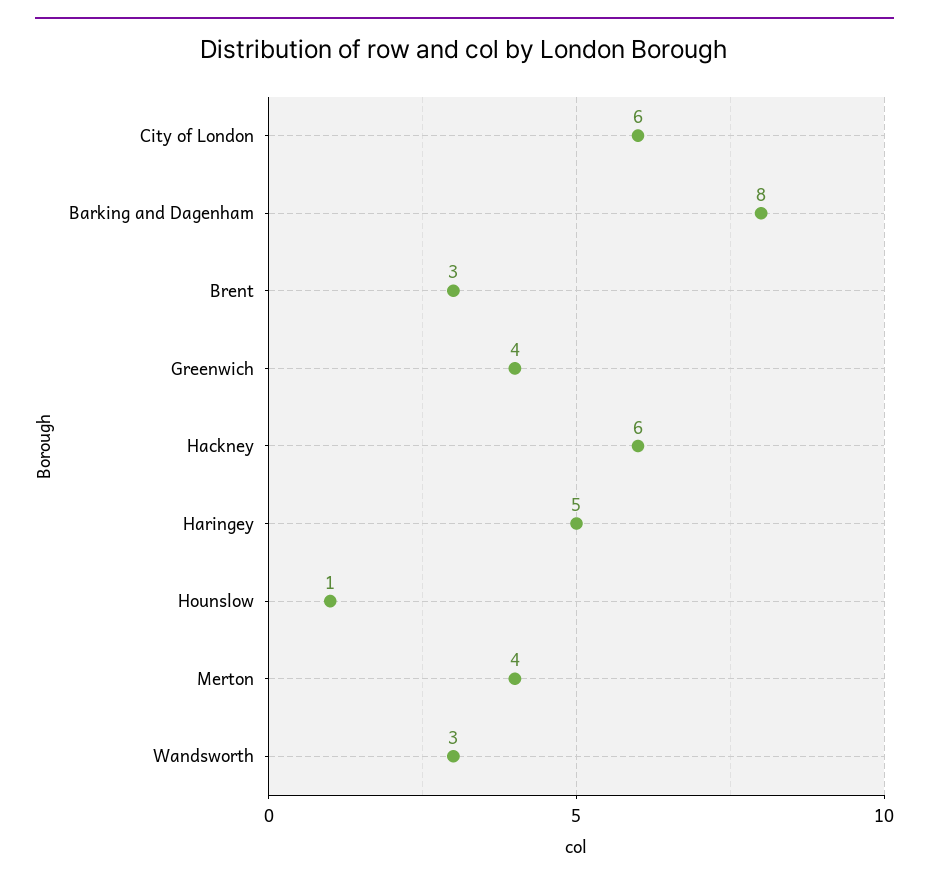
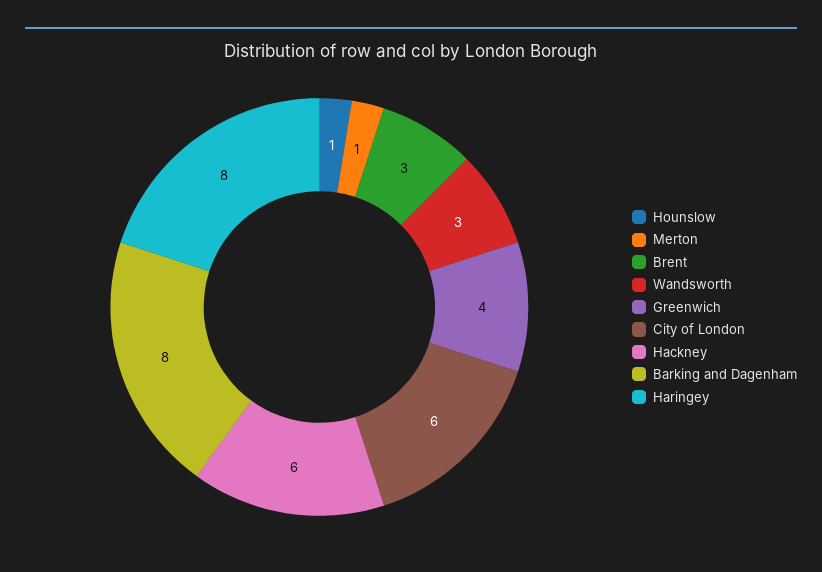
  {
    "City of London": 6,
    "Barking and Dagenham": 8,
    "Brent": 3,
    "Greenwich": 4,
    "Hackney": 6,
-   "Haringey": 5,
+   "Haringey": 8,
    "Hounslow": 1,
-   "Merton": 4,
+   "Merton": 1,
    "Wandsworth": 3
  }

